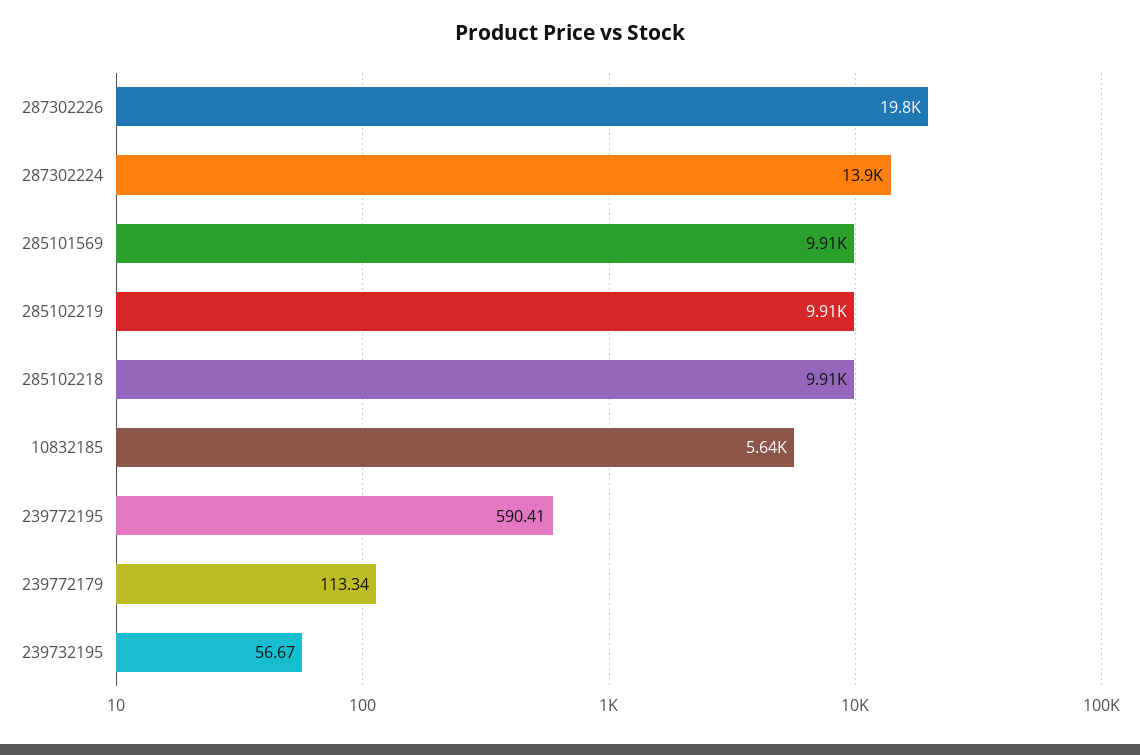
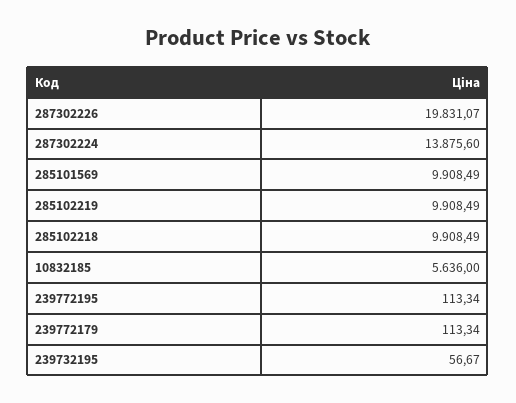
  {
    "287302226": 19831.07,
    "287302224": 13875.6,
    "285101569": 9908.49,
    "285102219": 9908.49,
    "285102218": 9908.49,
    "10832185": 5636,
-   "239772195": 590.41,
+   "239772195": 113.34,
    "239772179": 113.34,
    "239732195": 56.67
  }

